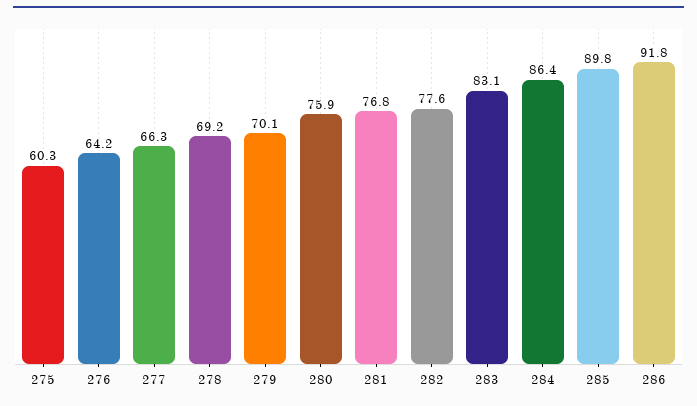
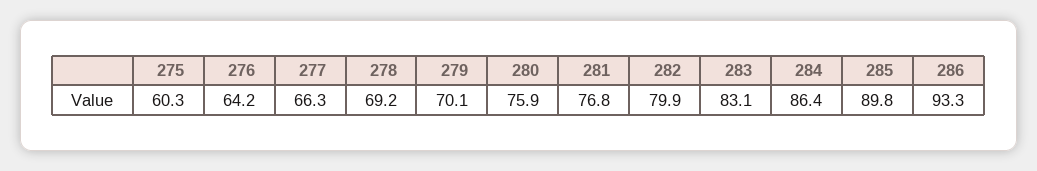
  {
    "275": 60.3,
    "276": 64.2,
    "277": 66.3,
    "278": 69.2,
    "279": 70.1,
    "280": 75.9,
    "281": 76.8,
-   "282": 77.6,
+   "282": 79.9,
    "283": 83.1,
    "284": 86.4,
    "285": 89.8,
-   "286": 91.8
+   "286": 93.3
  }

